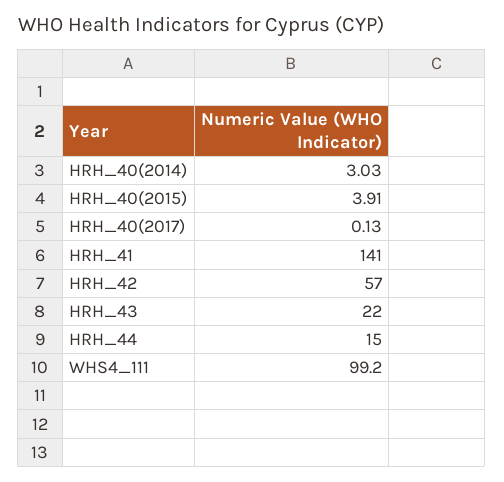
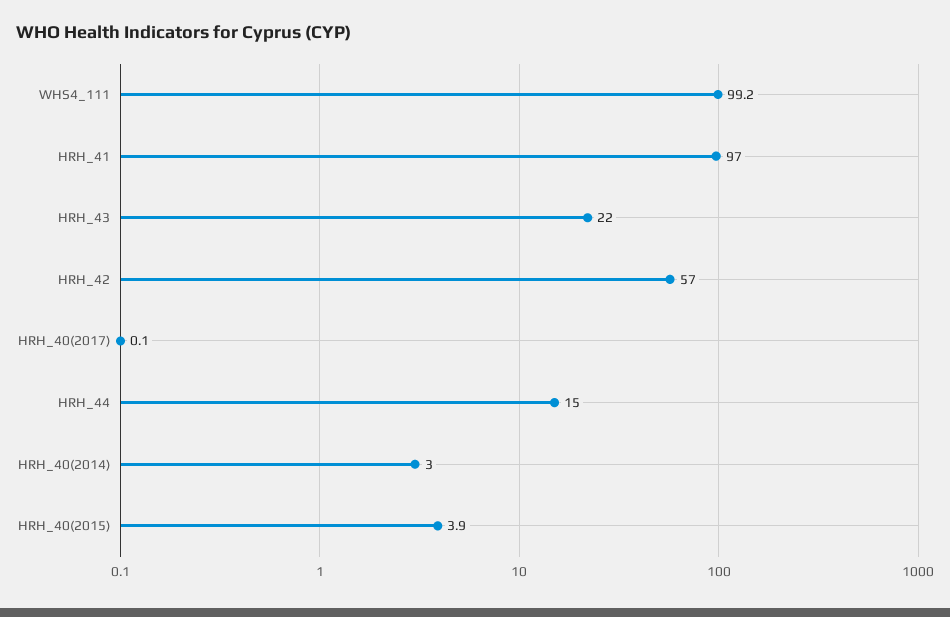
  {
    "HRH_40(2014)": 3.03,
    "HRH_40(2015)": 3.91,
    "HRH_40(2017)": 0.13,
-   "HRH_41": 141,
+   "HRH_41": 97,
    "HRH_42": 57,
    "HRH_43": 22,
    "HRH_44": 15,
    "WHS4_111": 99.2
  }

